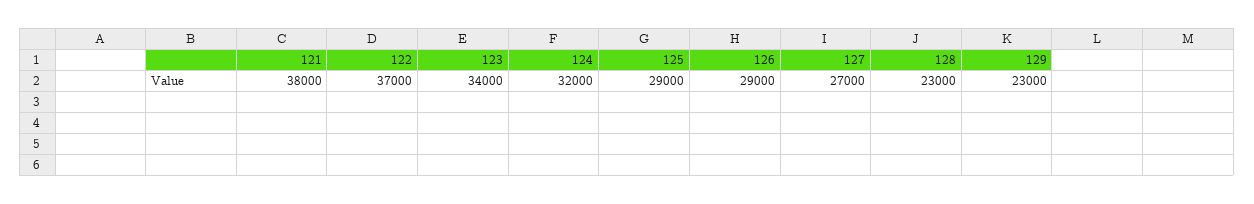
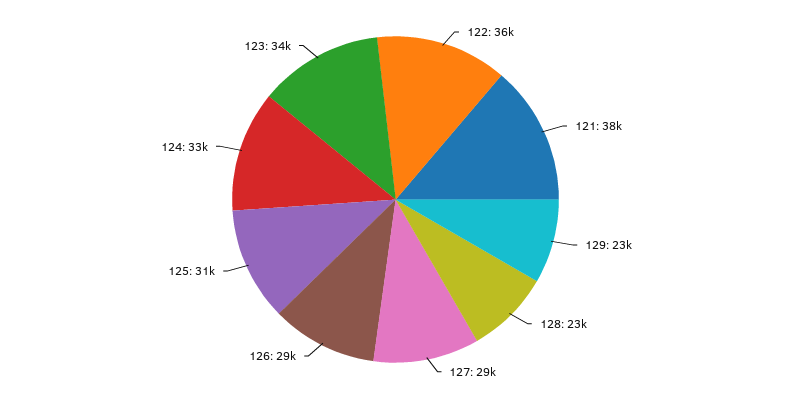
  {
    "121": 38000,
-   "122": 37000,
+   "122": 36000,
    "123": 34000,
-   "124": 32000,
+   "124": 33000,
-   "125": 29000,
+   "125": 31000,
    "126": 29000,
-   "127": 27000,
+   "127": 29000,
    "128": 23000,
    "129": 23000
  }

